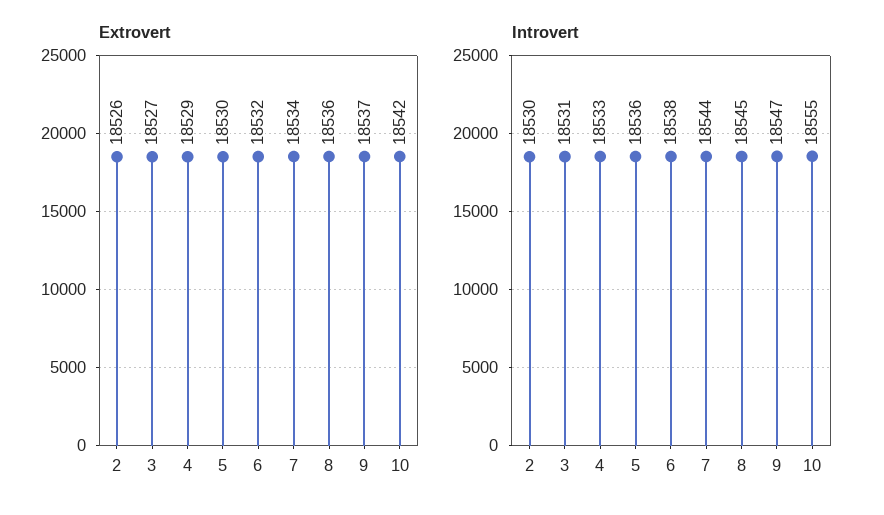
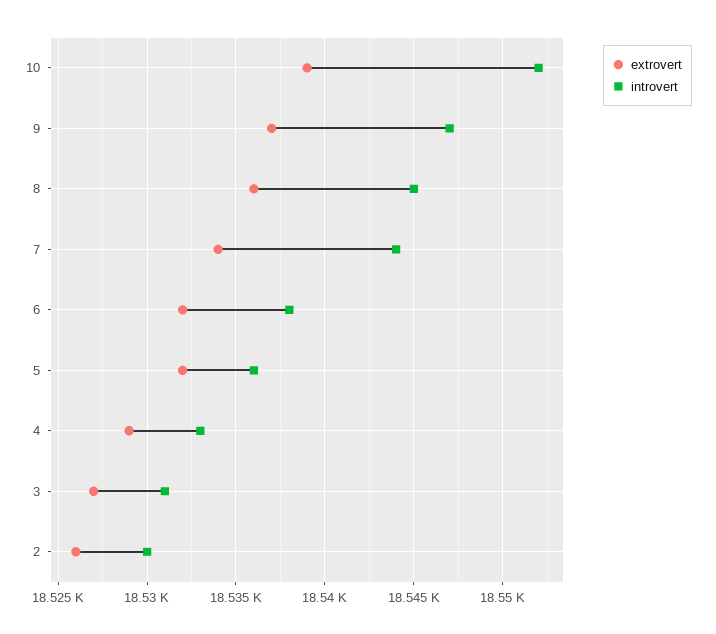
  {
    "Extrovert": {
      "2": 18526,
      "3": 18527,
      "4": 18529,
-     "5": 18530,
+     "5": 18532,
      "6": 18532,
      "7": 18534,
      "8": 18536,
      "9": 18537,
-     "10": 18542
+     "10": 18539
    },
    "Introvert": {
      "2": 18530,
      "3": 18531,
      "4": 18533,
      "5": 18536,
      "6": 18538,
      "7": 18544,
      "8": 18545,
      "9": 18547,
-     "10": 18555
+     "10": 18552
    }
  }

